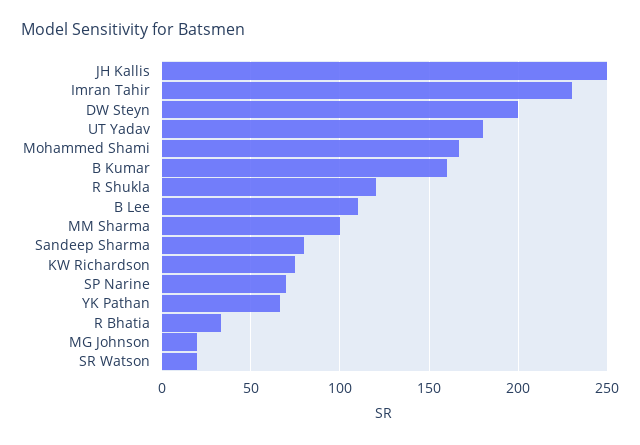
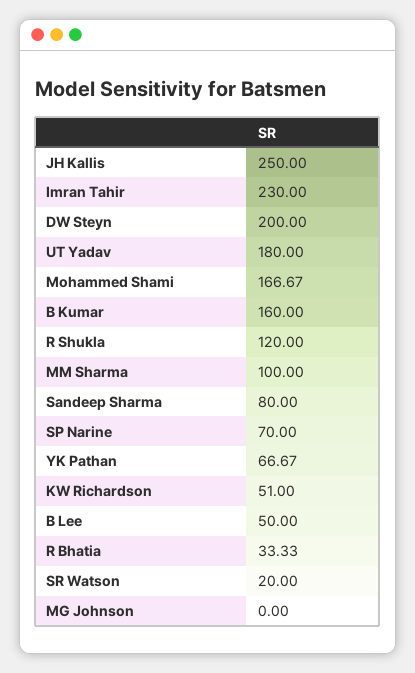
  {
    "JH Kallis": 250,
    "Imran Tahir": 230,
    "DW Steyn": 200,
    "UT Yadav": 180,
    "Mohammed Shami": 166.67,
    "B Kumar": 160,
    "R Shukla": 120,
-   "B Lee": 110,
+   "B Lee": 50,
    "MM Sharma": 100,
    "Sandeep Sharma": 80,
-   "KW Richardson": 75,
+   "KW Richardson": 51,
    "SP Narine": 70,
    "YK Pathan": 66.67,
    "R Bhatia": 33.33,
-   "MG Johnson": 20,
+   "MG Johnson": 0,
    "SR Watson": 20
  }

